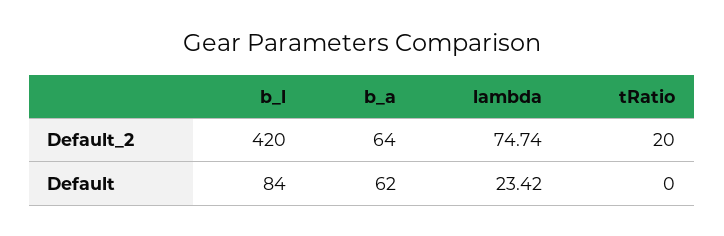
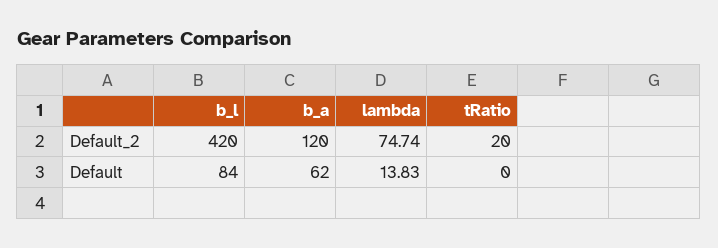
  {
    "b_l": {
      "Default_2": 420,
      "Default": 84
    },
    "b_a": {
-     "Default_2": 64,
+     "Default_2": 120,
      "Default": 62
    },
    "lambda": {
      "Default_2": 74.74,
-     "Default": 23.42
+     "Default": 13.83
    },
    "tRatio": {
      "Default_2": 20,
      "Default": 0
    }
  }

